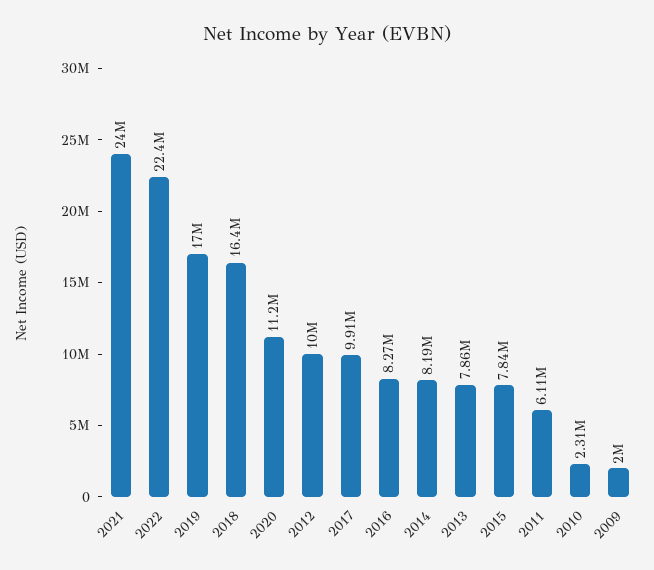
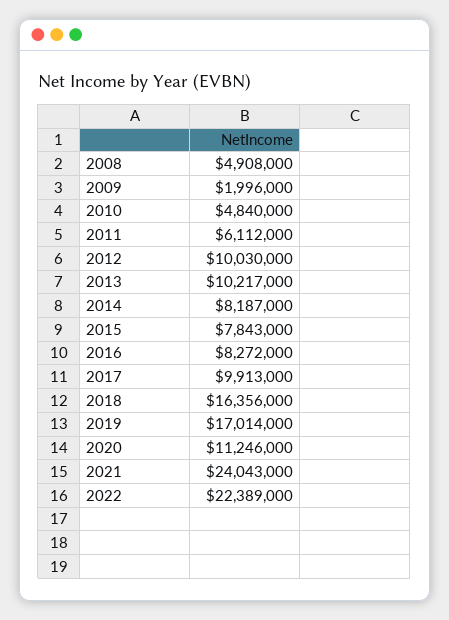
  {
    "2021": 24043000,
    "2022": 22389000,
    "2019": 17014000,
    "2018": 16356000,
    "2020": 11246000,
    "2012": 10030000,
    "2017": 9913000,
    "2016": 8272000,
    "2014": 8187000,
-   "2013": 7860000,
+   "2013": 10217000,
    "2015": 7843000,
    "2011": 6112000,
-   "2010": 2310000,
+   "2010": 4840000,
-   "2009": 1996000
+   "2009": 1996000,
+   "2008": 4908000
  }

